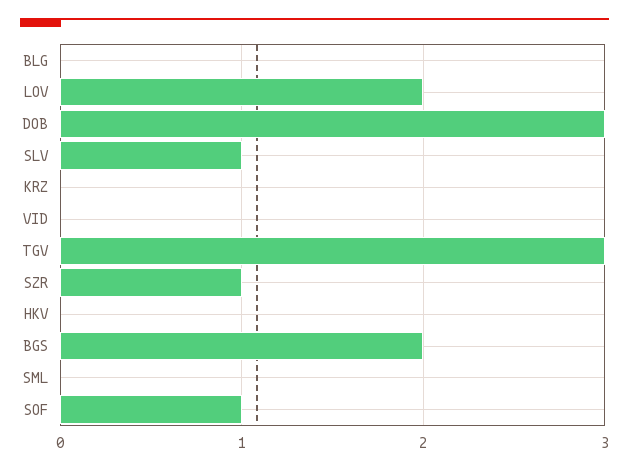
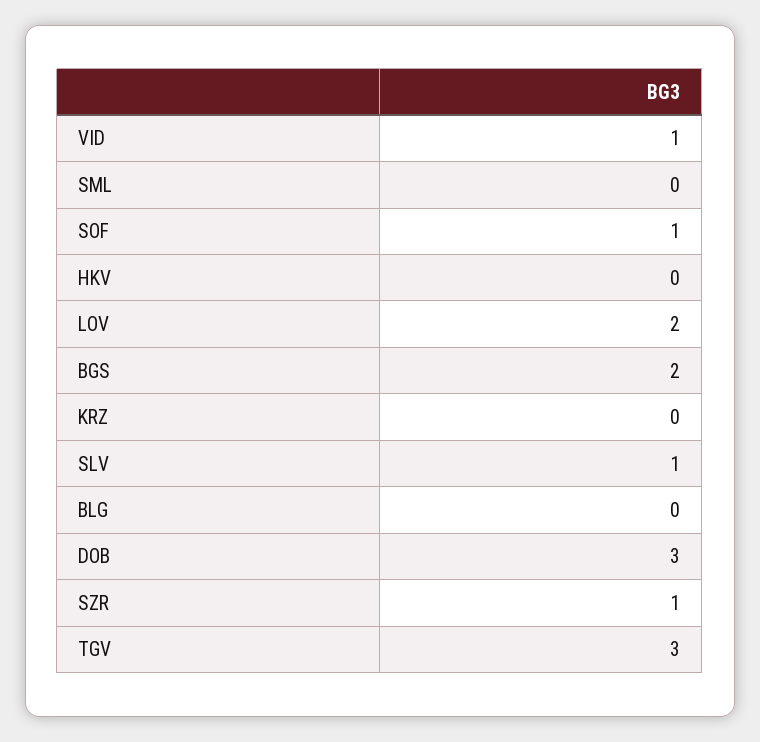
  {
    "BLG": 0,
    "LOV": 2,
    "DOB": 3,
    "SLV": 1,
    "KRZ": 0,
-   "VID": 0,
+   "VID": 1,
    "TGV": 3,
    "SZR": 1,
    "HKV": 0,
    "BGS": 2,
    "SML": 0,
    "SOF": 1
  }

